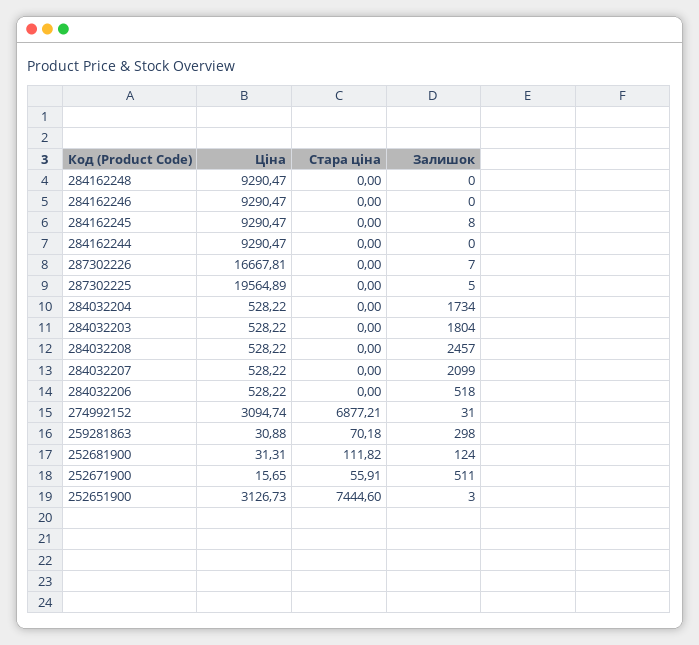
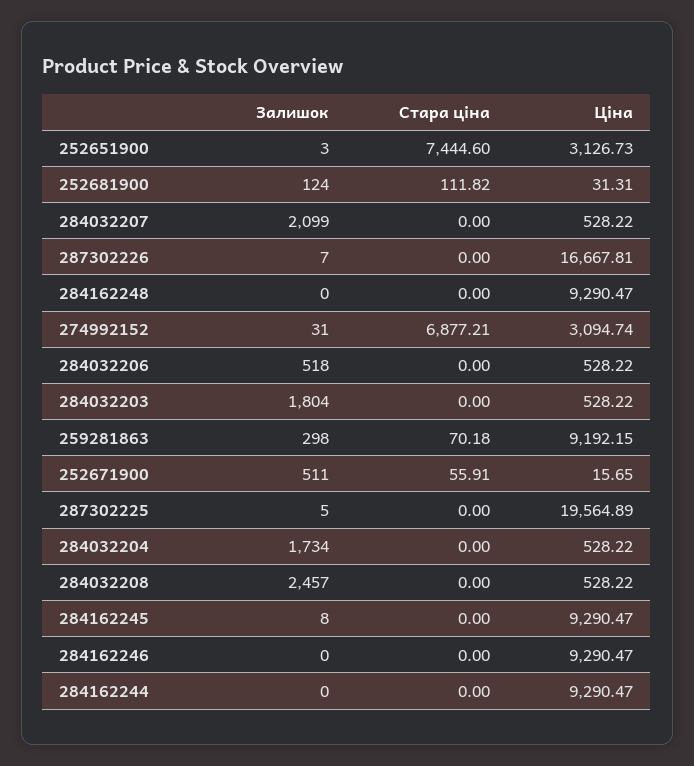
  {
    "Ціна": {
      "284162248": 9290.47,
      "284162246": 9290.47,
      "284162245": 9290.47,
      "284162244": 9290.47,
      "287302226": 16667.81,
      "287302225": 19564.89,
      "284032204": 528.22,
      "284032203": 528.22,
      "284032208": 528.22,
      "284032207": 528.22,
      "284032206": 528.22,
      "274992152": 3094.74,
-     "259281863": 30.88,
+     "259281863": 9192.15,
      "252681900": 31.31,
      "252671900": 15.65,
      "252651900": 3126.73
    },
    "Стара ціна": {
      "284162248": 0,
      "284162246": 0,
      "284162245": 0,
      "284162244": 0,
      "287302226": 0,
      "287302225": 0,
      "284032204": 0,
      "284032203": 0,
      "284032208": 0,
      "284032207": 0,
      "284032206": 0,
      "274992152": 6877.21,
      "259281863": 70.18,
      "252681900": 111.82,
      "252671900": 55.91,
      "252651900": 7444.6
    },
    "Залишок": {
      "284162248": 0,
      "284162246": 0,
      "284162245": 8,
      "284162244": 0,
      "287302226": 7,
      "287302225": 5,
      "284032204": 1734,
      "284032203": 1804,
      "284032208": 2457,
      "284032207": 2099,
      "284032206": 518,
      "274992152": 31,
      "259281863": 298,
      "252681900": 124,
      "252671900": 511,
      "252651900": 3
    }
  }

